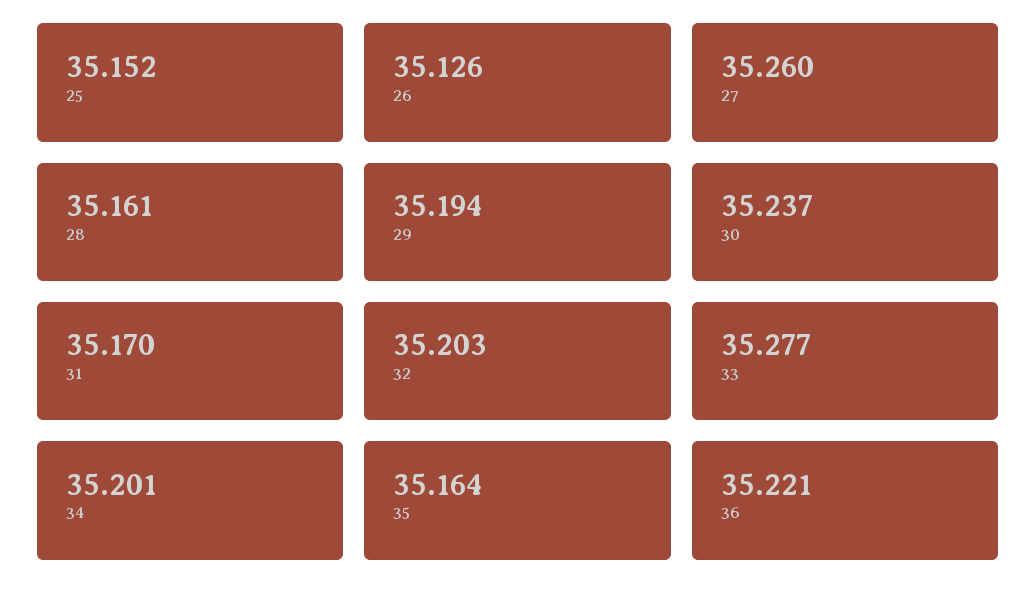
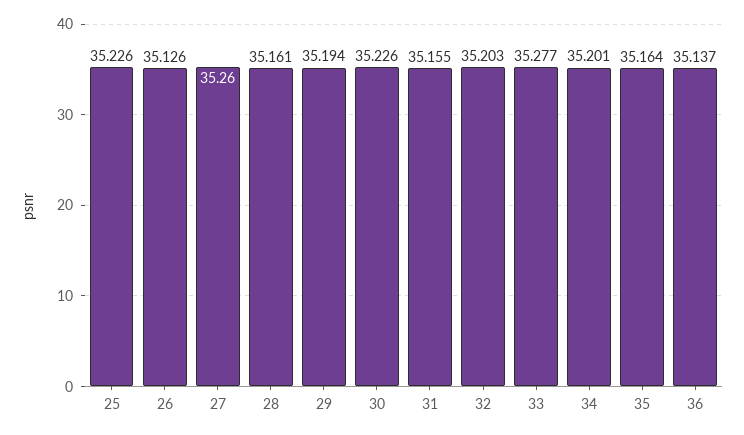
  {
-   "25": 35.152,
+   "25": 35.226,
    "26": 35.126,
    "27": 35.26,
    "28": 35.161,
    "29": 35.194,
-   "30": 35.237,
+   "30": 35.226,
-   "31": 35.17,
+   "31": 35.155,
    "32": 35.203,
    "33": 35.277,
    "34": 35.201,
    "35": 35.164,
-   "36": 35.221
+   "36": 35.137
  }

